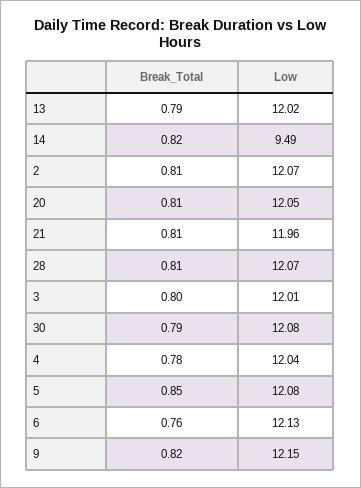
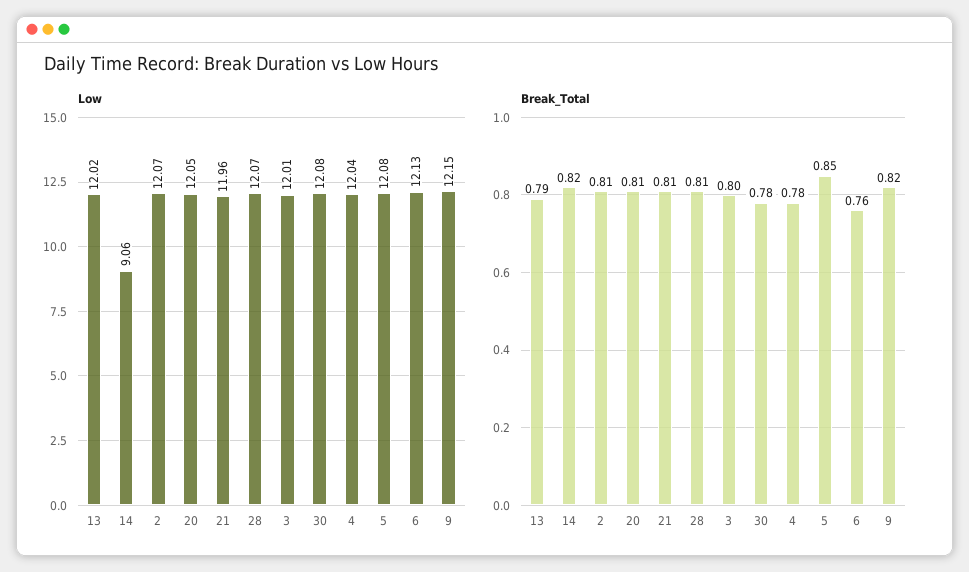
  {
    "Break_Total": {
      "13": 0.79,
      "14": 0.82,
      "2": 0.81,
      "20": 0.81,
      "21": 0.81,
      "28": 0.81,
      "3": 0.8,
-     "30": 0.79,
+     "30": 0.78,
      "4": 0.78,
      "5": 0.85,
      "6": 0.76,
      "9": 0.82
    },
    "Low": {
      "13": 12.02,
-     "14": 9.49,
+     "14": 9.06,
      "2": 12.07,
      "20": 12.05,
      "21": 11.96,
      "28": 12.07,
      "3": 12.01,
      "30": 12.08,
      "4": 12.04,
      "5": 12.08,
      "6": 12.13,
      "9": 12.15
    }
  }

